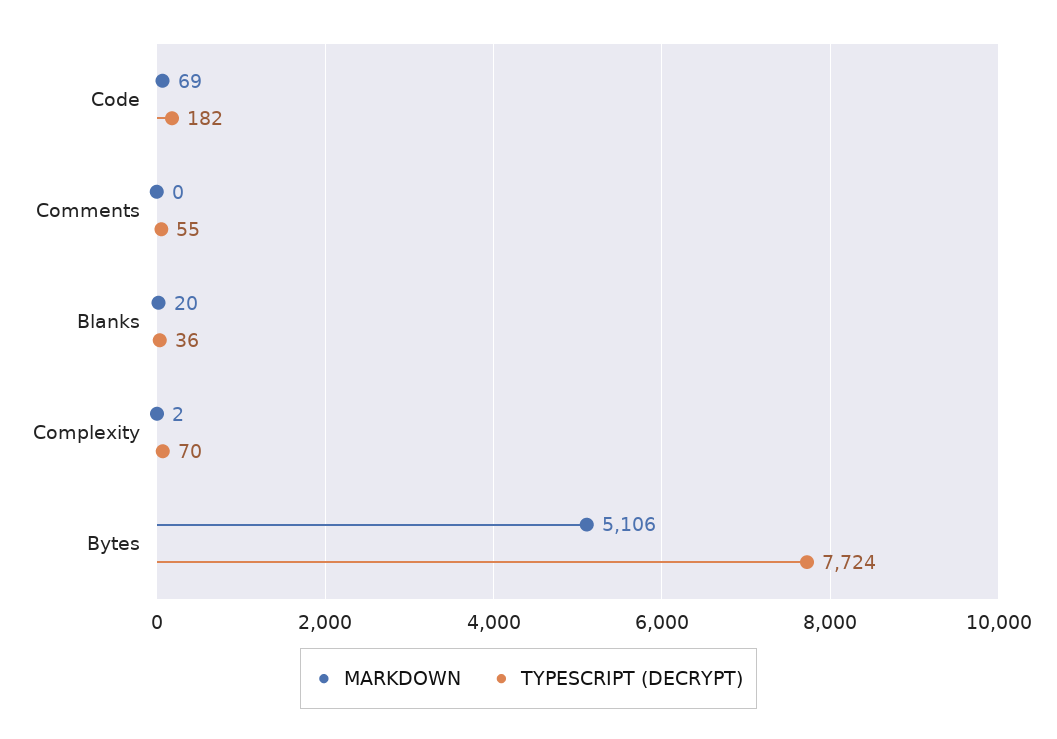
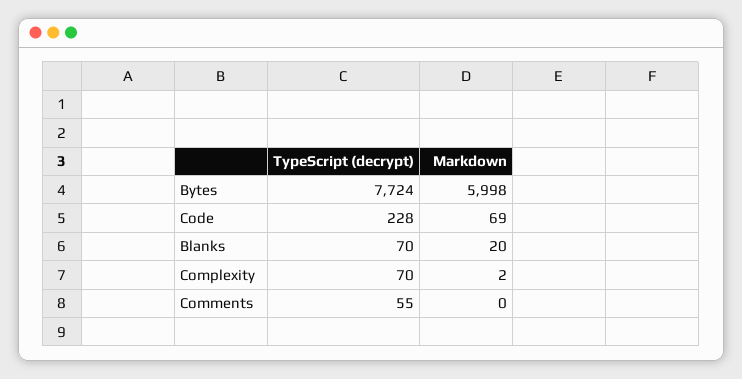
  {
    "MARKDOWN": {
      "Code": 69,
      "Comments": 0,
      "Blanks": 20,
      "Complexity": 2,
-     "Bytes": 5106
+     "Bytes": 5998
    },
    "TYPESCRIPT (DECRYPT)": {
-     "Code": 182,
+     "Code": 228,
      "Comments": 55,
-     "Blanks": 36,
+     "Blanks": 70,
      "Complexity": 70,
      "Bytes": 7724
    }
  }

